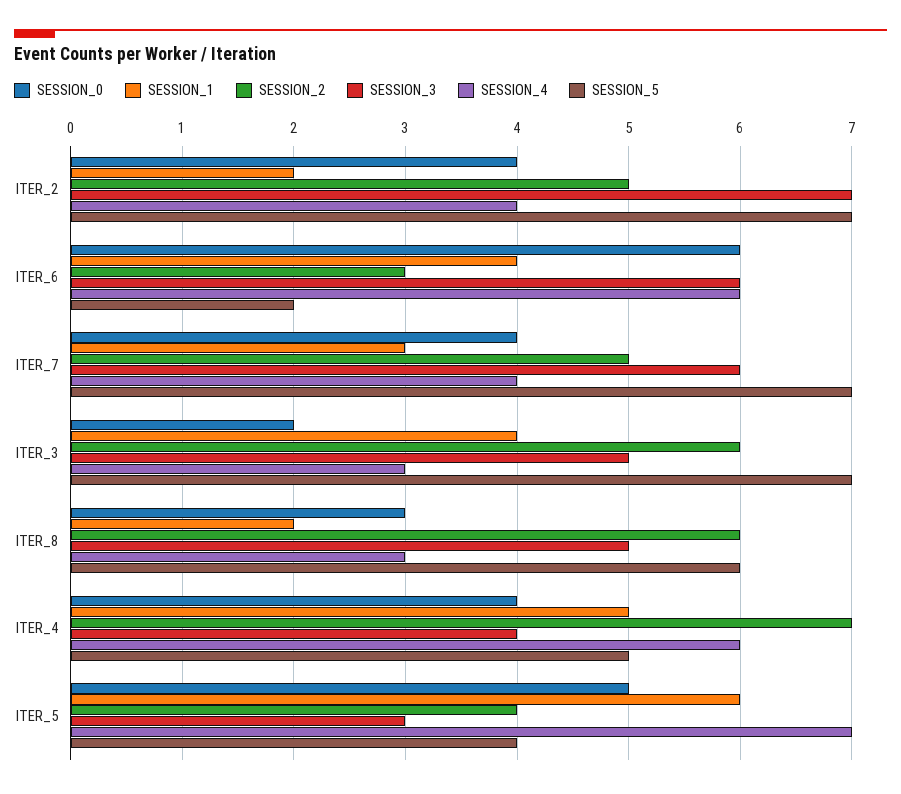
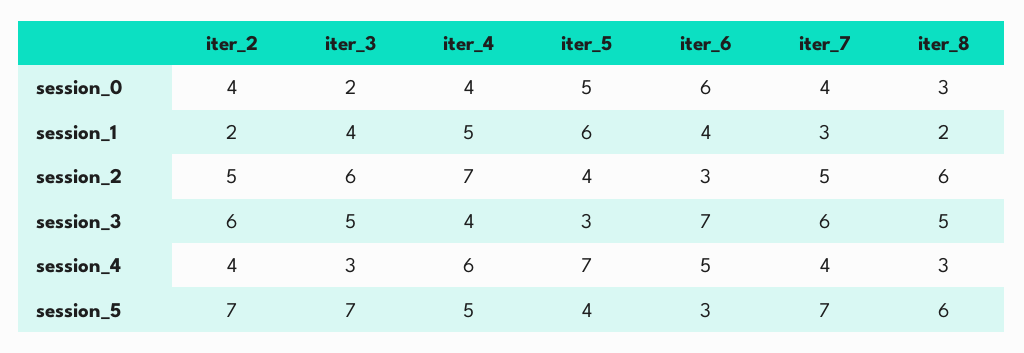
  {
    "SESSION_0": {
      "ITER_2": 4,
      "ITER_6": 6,
      "ITER_7": 4,
      "ITER_3": 2,
      "ITER_8": 3,
      "ITER_4": 4,
      "ITER_5": 5
    },
    "SESSION_1": {
      "ITER_2": 2,
      "ITER_6": 4,
      "ITER_7": 3,
      "ITER_3": 4,
      "ITER_8": 2,
      "ITER_4": 5,
      "ITER_5": 6
    },
    "SESSION_2": {
      "ITER_2": 5,
      "ITER_6": 3,
      "ITER_7": 5,
      "ITER_3": 6,
      "ITER_8": 6,
      "ITER_4": 7,
      "ITER_5": 4
    },
    "SESSION_3": {
-     "ITER_2": 7,
+     "ITER_2": 6,
-     "ITER_6": 6,
+     "ITER_6": 7,
      "ITER_7": 6,
      "ITER_3": 5,
      "ITER_8": 5,
      "ITER_4": 4,
      "ITER_5": 3
    },
    "SESSION_4": {
      "ITER_2": 4,
-     "ITER_6": 6,
+     "ITER_6": 5,
      "ITER_7": 4,
      "ITER_3": 3,
      "ITER_8": 3,
      "ITER_4": 6,
      "ITER_5": 7
    },
    "SESSION_5": {
      "ITER_2": 7,
-     "ITER_6": 2,
+     "ITER_6": 3,
      "ITER_7": 7,
      "ITER_3": 7,
      "ITER_8": 6,
      "ITER_4": 5,
      "ITER_5": 4
    }
  }

